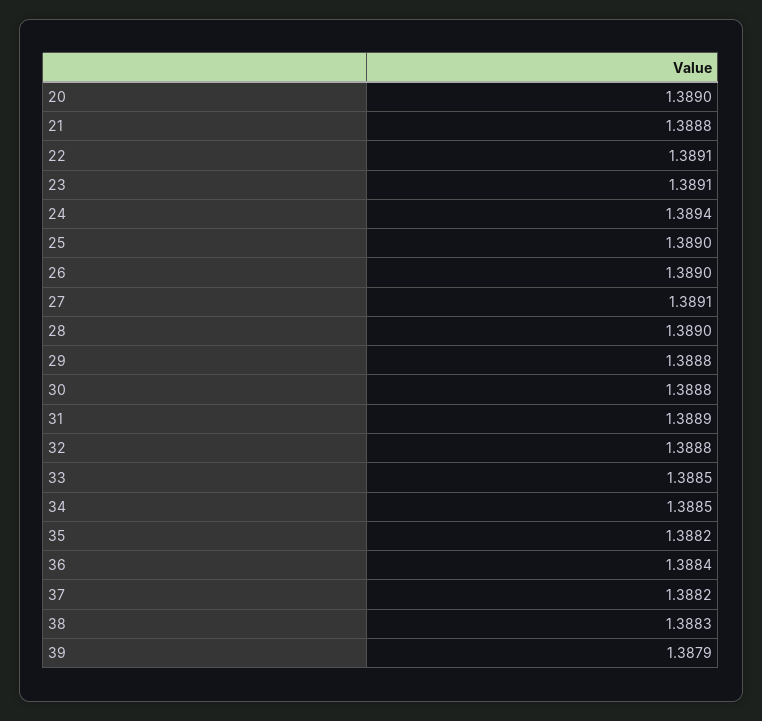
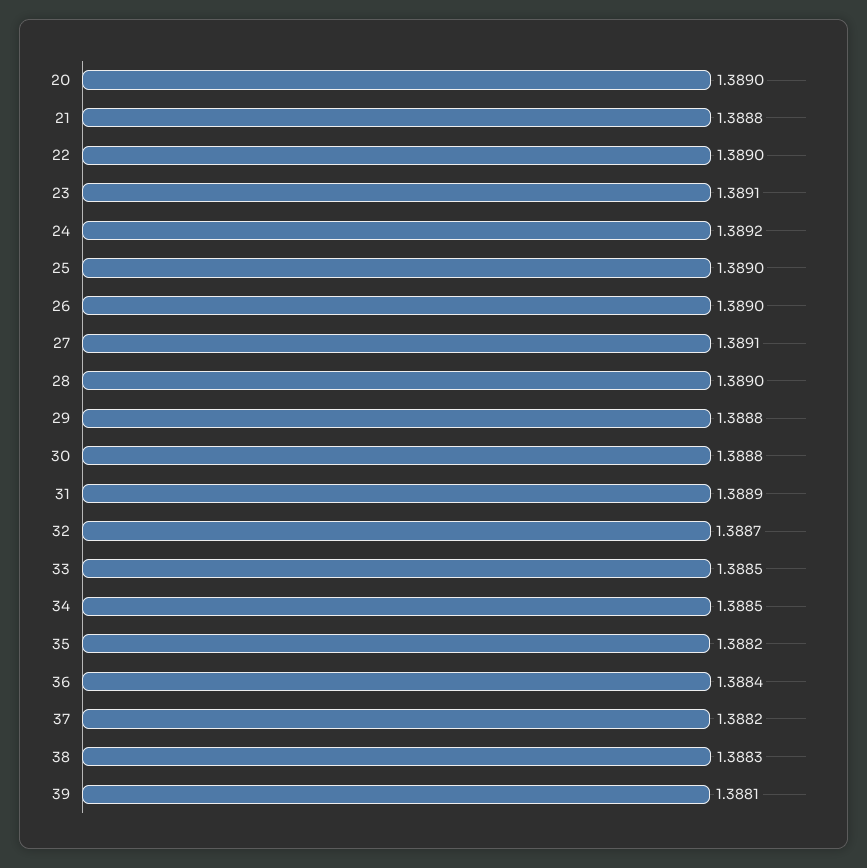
  {
    "20": 1.389,
    "21": 1.3888,
-   "22": 1.3891,
+   "22": 1.389,
    "23": 1.3891,
-   "24": 1.3894,
+   "24": 1.3892,
    "25": 1.389,
    "26": 1.389,
    "27": 1.3891,
    "28": 1.389,
    "29": 1.3888,
    "30": 1.3888,
    "31": 1.3889,
-   "32": 1.3888,
+   "32": 1.3887,
    "33": 1.3885,
    "34": 1.3885,
    "35": 1.3882,
    "36": 1.3884,
    "37": 1.3882,
    "38": 1.3883,
-   "39": 1.3879
+   "39": 1.3881
  }

